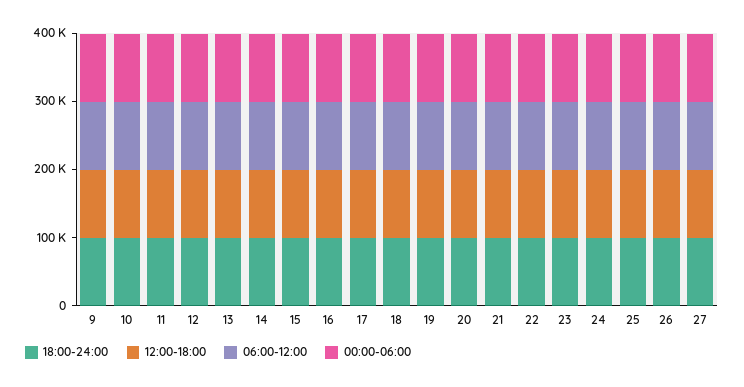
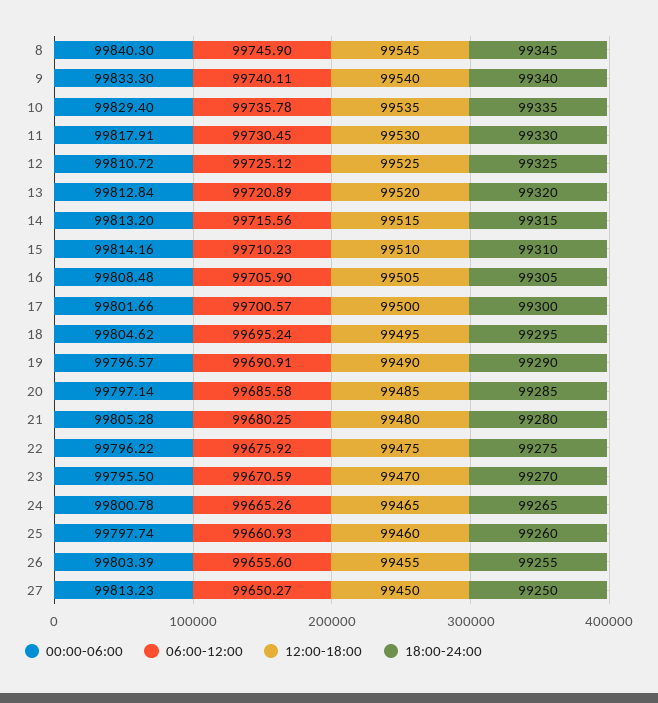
  {
    "18:00-24:00": {
      "9": 99340,
      "10": 99335,
      "11": 99330,
      "12": 99325,
      "13": 99320,
      "14": 99315,
      "15": 99310,
      "16": 99305,
      "17": 99300,
      "18": 99295,
      "19": 99290,
      "20": 99285,
      "21": 99280,
      "22": 99275,
      "23": 99270,
      "24": 99265,
      "25": 99260,
      "26": 99255,
-     "27": 99250
+     "27": 99250,
+     "8": 99345
    },
    "12:00-18:00": {
      "9": 99540,
      "10": 99535,
      "11": 99530,
      "12": 99525,
      "13": 99520,
      "14": 99515,
      "15": 99510,
      "16": 99505,
      "17": 99500,
      "18": 99495,
      "19": 99490,
      "20": 99485,
      "21": 99480,
      "22": 99475,
      "23": 99470,
      "24": 99465,
      "25": 99460,
      "26": 99455,
-     "27": 99450
+     "27": 99450,
+     "8": 99545
    },
    "06:00-12:00": {
      "9": 99740.11,
      "10": 99735.78,
      "11": 99730.45,
      "12": 99725.12,
      "13": 99720.89,
      "14": 99715.56,
      "15": 99710.23,
      "16": 99705.9,
      "17": 99700.57,
      "18": 99695.24,
      "19": 99690.91,
      "20": 99685.58,
      "21": 99680.25,
      "22": 99675.92,
      "23": 99670.59,
      "24": 99665.26,
      "25": 99660.93,
      "26": 99655.6,
-     "27": 99650.27
+     "27": 99650.27,
+     "8": 99745.9
    },
    "00:00-06:00": {
      "9": 99833.3,
      "10": 99829.4,
      "11": 99817.91,
      "12": 99810.72,
      "13": 99812.84,
      "14": 99813.2,
      "15": 99814.16,
      "16": 99808.48,
      "17": 99801.66,
      "18": 99804.62,
      "19": 99796.57,
      "20": 99797.14,
      "21": 99805.28,
      "22": 99796.22,
      "23": 99795.5,
      "24": 99800.78,
      "25": 99797.74,
      "26": 99803.39,
-     "27": 99813.23
+     "27": 99813.23,
+     "8": 99840.3
    }
  }

